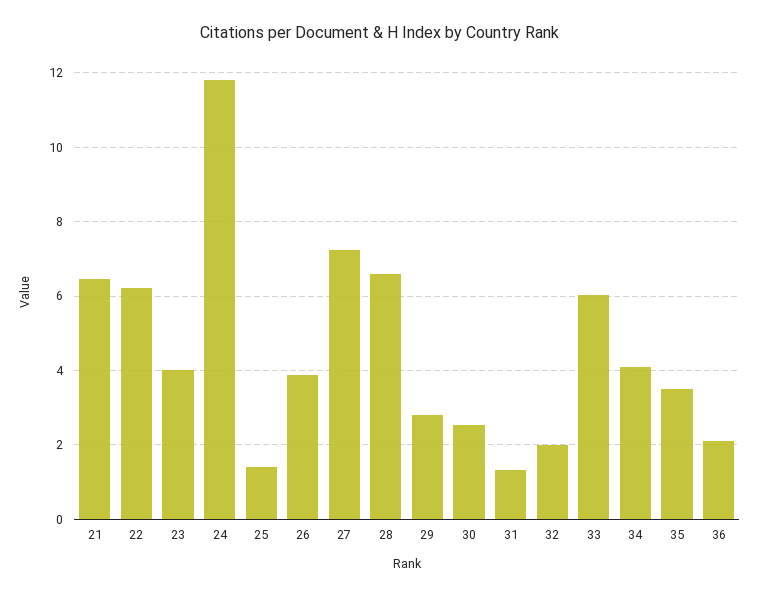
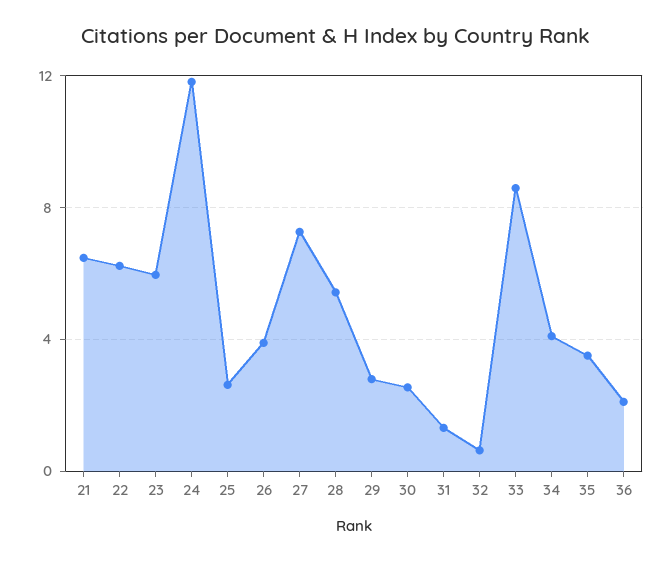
  {
    "21": 6.4,
    "22": 6.2,
-   "23": 4,
+   "23": 6,
    "24": 11.8,
-   "25": 1.4,
+   "25": 2.5,
    "26": 3.8,
    "27": 7.2,
-   "28": 6.6,
+   "28": 5.5,
    "29": 2.8,
    "30": 2.6,
    "31": 1.4,
-   "32": 2,
+   "32": 0.5,
-   "33": 6,
+   "33": 8.5,
    "34": 4,
    "35": 3.6,
    "36": 2.2
  }

